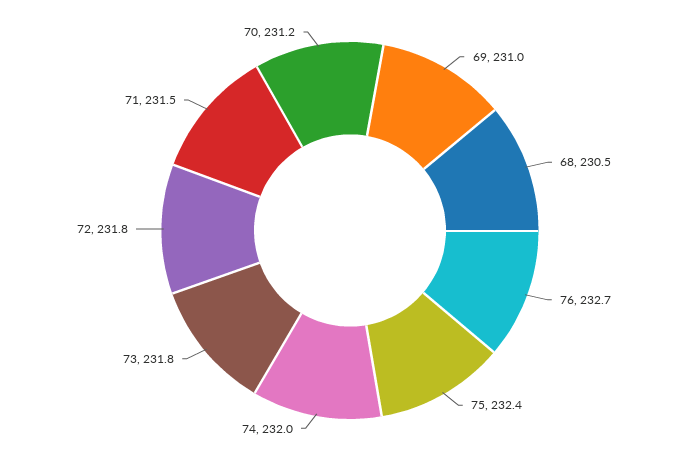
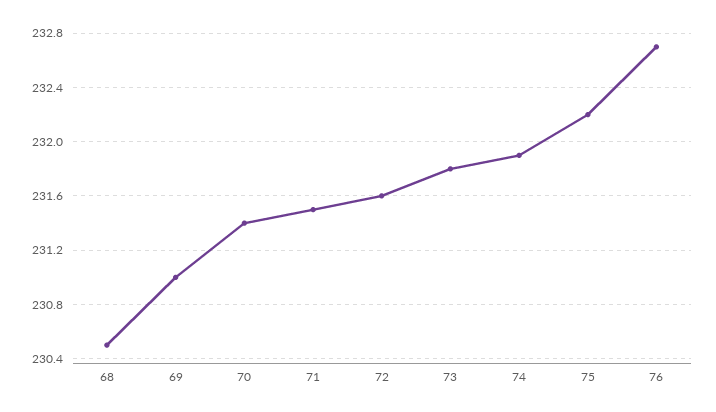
  {
    "69": 231,
    "68": 230.5,
    "76": 232.7,
-   "75": 232.4,
+   "75": 232.2,
-   "74": 232,
+   "74": 231.9,
    "73": 231.8,
-   "72": 231.8,
+   "72": 231.6,
    "71": 231.5,
-   "70": 231.2
+   "70": 231.4
  }

